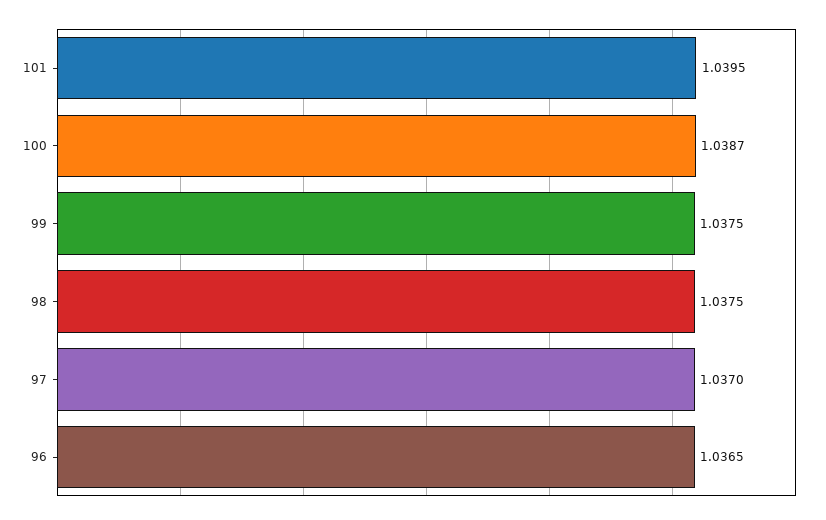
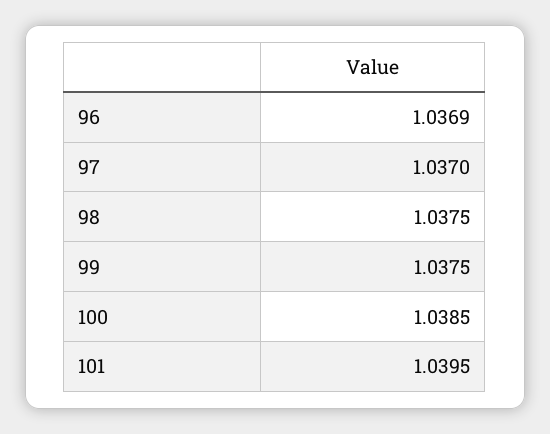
  {
    "101": 1.0395,
-   "100": 1.0387,
+   "100": 1.0385,
    "99": 1.0375,
    "98": 1.0375,
    "97": 1.037,
-   "96": 1.0365
+   "96": 1.0369
  }

